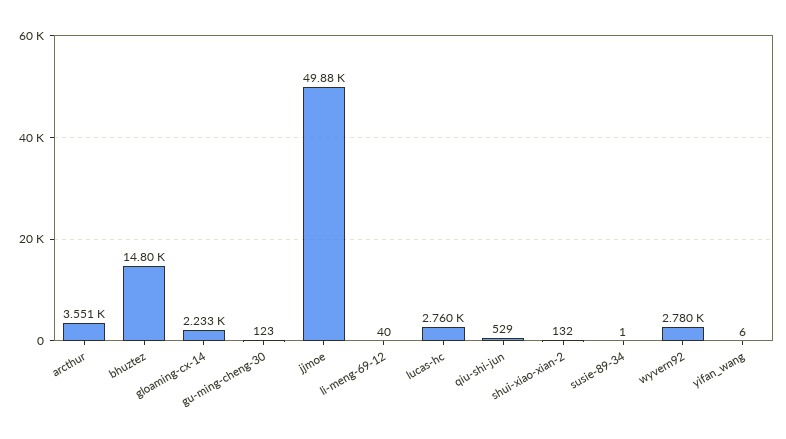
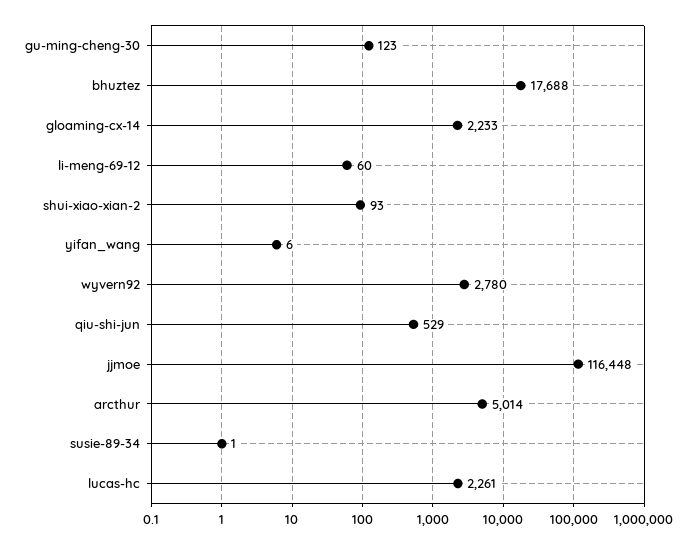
  {
-   "arcthur": 3551,
+   "arcthur": 5014,
-   "bhuztez": 14800,
+   "bhuztez": 17688,
    "gloaming-cx-14": 2233,
    "gu-ming-cheng-30": 123,
-   "jjmoe": 49880,
+   "jjmoe": 116448,
-   "li-meng-69-12": 40,
+   "li-meng-69-12": 60,
-   "lucas-hc": 2760,
+   "lucas-hc": 2261,
    "qiu-shi-jun": 529,
-   "shui-xiao-xian-2": 132,
+   "shui-xiao-xian-2": 93,
    "susie-89-34": 1,
    "wyvern92": 2780,
    "yifan_wang": 6
  }

